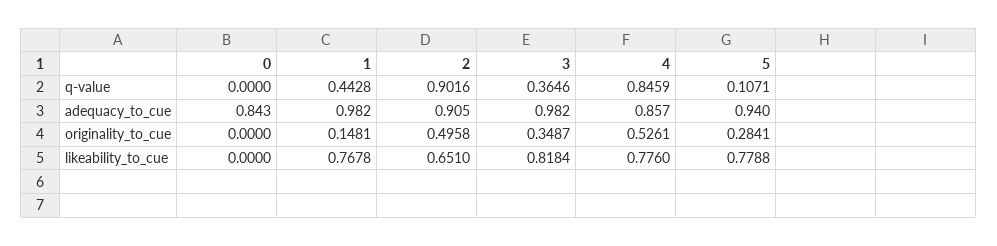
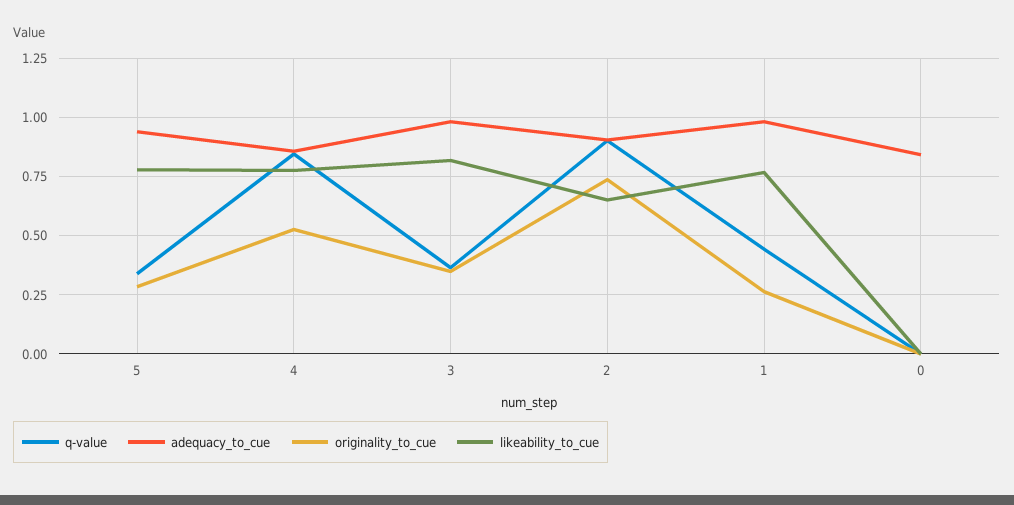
  {
    "q-value": {
      "0": 0,
      "1": 0.4428,
      "2": 0.9016,
      "3": 0.3646,
      "4": 0.8459,
-     "5": 0.1071
+     "5": 0.35
    },
    "adequacy_to_cue": {
      "0": 0.843,
      "1": 0.982,
      "2": 0.905,
      "3": 0.982,
      "4": 0.857,
      "5": 0.94
    },
    "originality_to_cue": {
      "0": 0,
-     "1": 0.1481,
+     "1": 0.25,
-     "2": 0.4958,
+     "2": 0.75,
      "3": 0.3487,
      "4": 0.5261,
      "5": 0.2841
    },
    "likeability_to_cue": {
      "0": 0,
      "1": 0.7678,
      "2": 0.651,
      "3": 0.8184,
      "4": 0.776,
      "5": 0.7788
    }
  }

